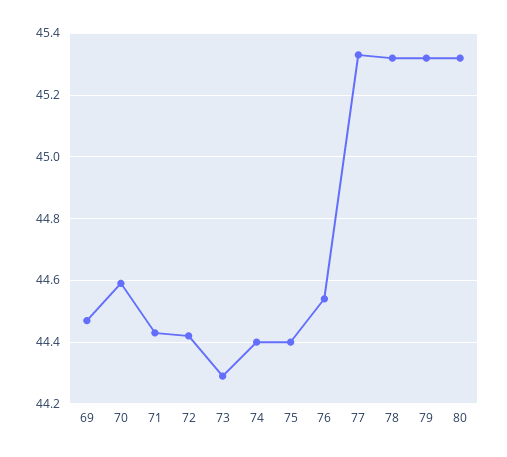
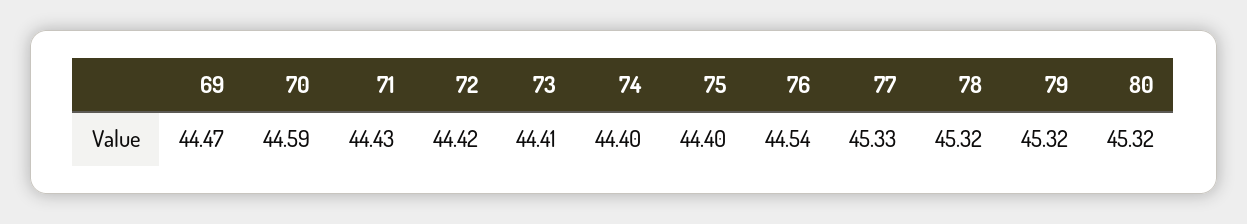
  {
    "69": 44.47,
    "70": 44.59,
    "71": 44.43,
    "72": 44.42,
-   "73": 44.3,
+   "73": 44.41,
    "74": 44.4,
    "75": 44.4,
    "76": 44.54,
    "77": 45.33,
    "78": 45.32,
    "79": 45.32,
    "80": 45.32
  }

